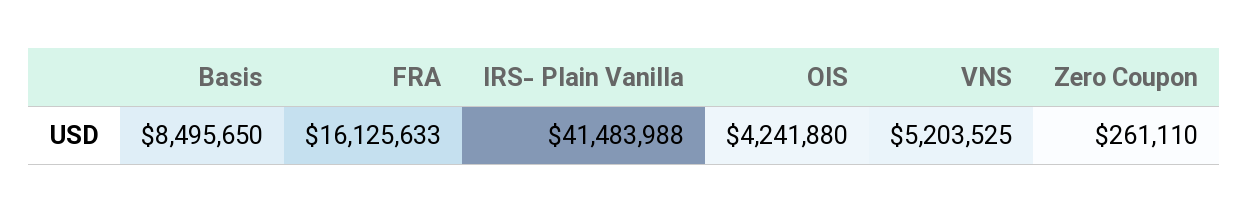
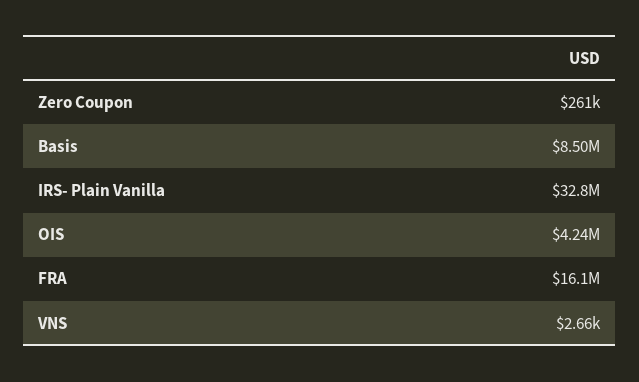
  {
    "Basis": 8495650,
    "FRA": 16125633,
-   "IRS- Plain Vanilla": 41483988,
+   "IRS- Plain Vanilla": 32800000,
    "OIS": 4241880,
-   "VNS": 5203525,
+   "VNS": 2660,
    "Zero Coupon": 261110
  }

